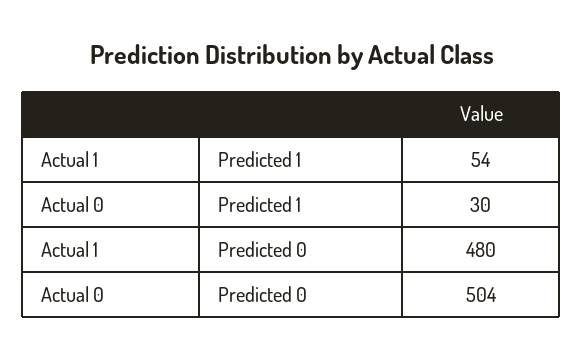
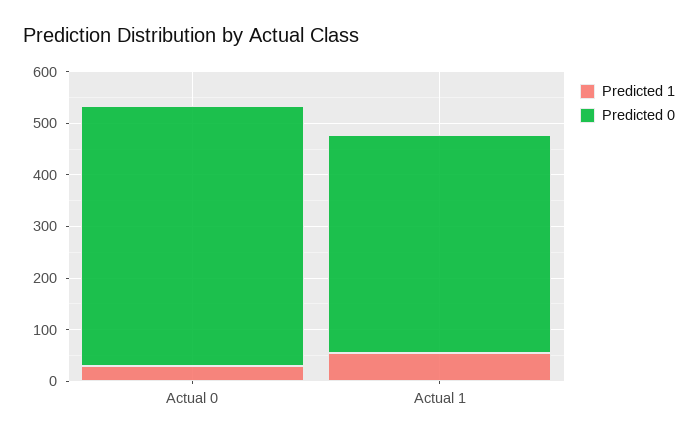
  {
    "Predicted 1": {
      "Actual 1": 54,
      "Actual 0": 30
    },
    "Predicted 0": {
-     "Actual 1": 480,
+     "Actual 1": 420,
      "Actual 0": 504
    }
  }

